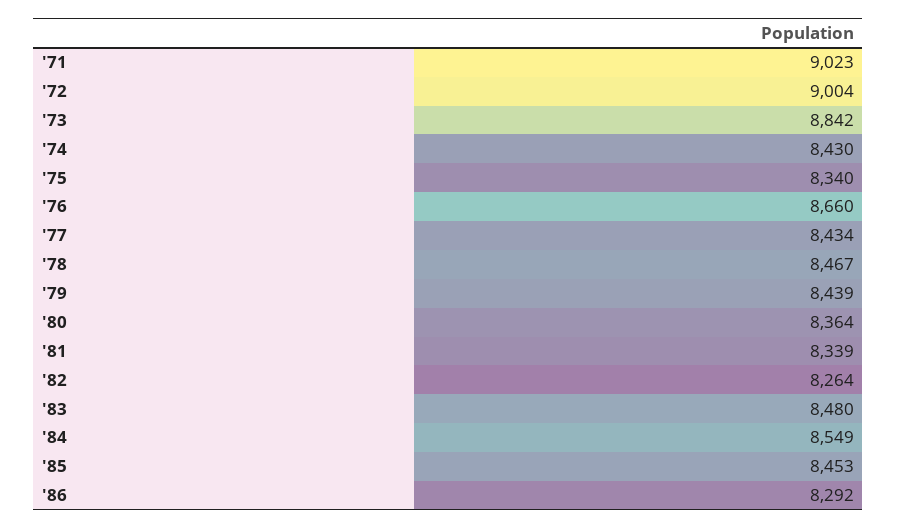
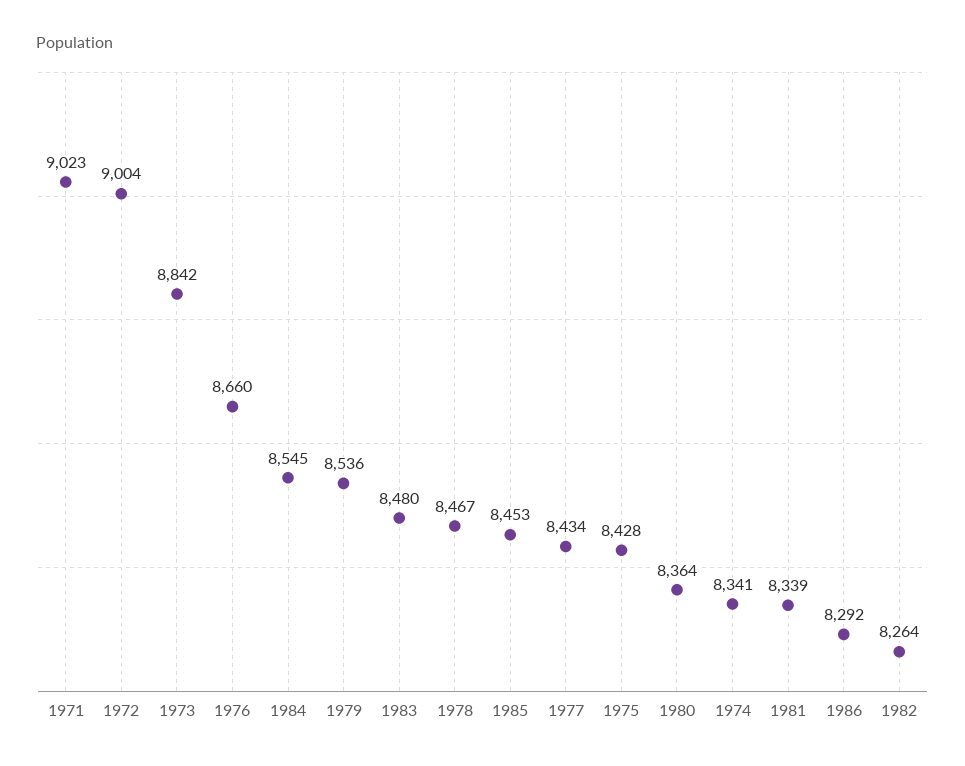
  {
    "'71": 9023,
    "'72": 9004,
    "'73": 8842,
-   "'74": 8430,
+   "'74": 8341,
-   "'75": 8340,
+   "'75": 8428,
    "'76": 8660,
    "'77": 8434,
    "'78": 8467,
-   "'79": 8439,
+   "'79": 8536,
    "'80": 8364,
    "'81": 8339,
    "'82": 8264,
    "'83": 8480,
-   "'84": 8549,
+   "'84": 8545,
    "'85": 8453,
    "'86": 8292
  }

